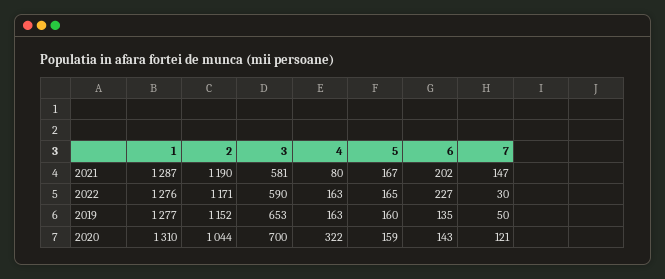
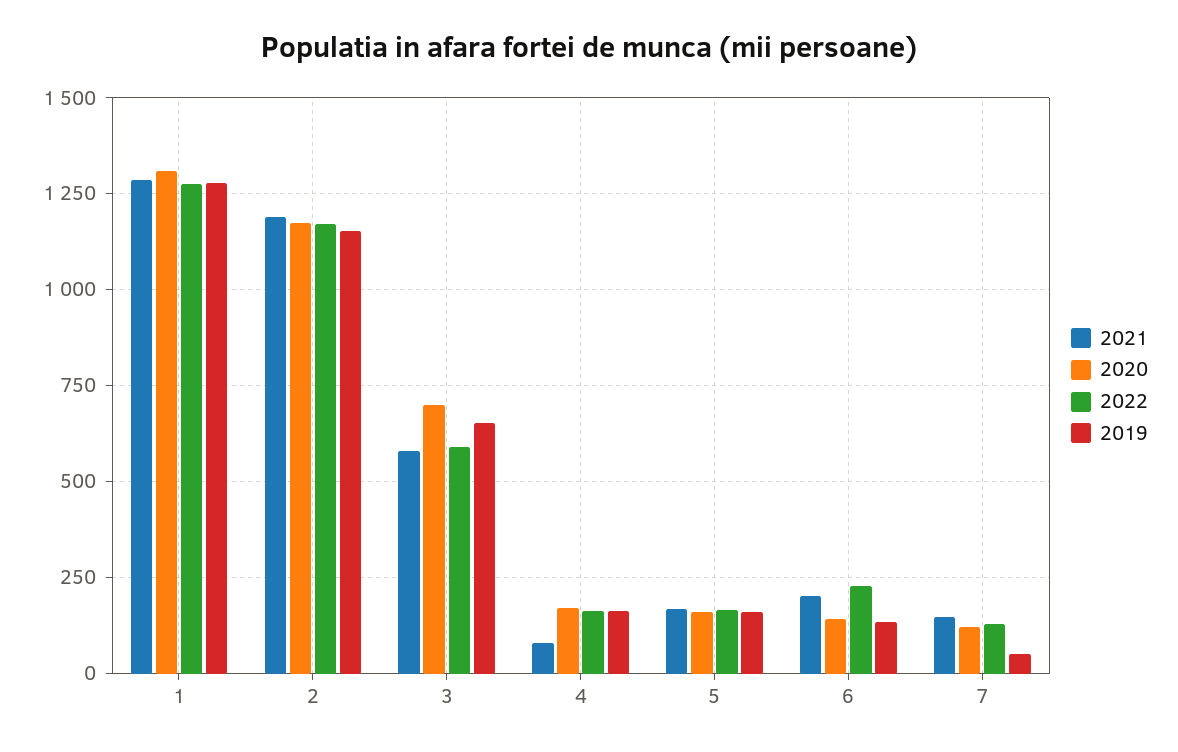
  {
    "2021": {
      "1": 1287,
      "2": 1190,
      "3": 581,
      "4": 80,
      "5": 167,
      "6": 202,
      "7": 147
    },
    "2022": {
      "1": 1276,
      "2": 1171,
      "3": 590,
      "4": 163,
      "5": 165,
      "6": 227,
-     "7": 30
+     "7": 125
    },
    "2019": {
      "1": 1277,
      "2": 1152,
      "3": 653,
      "4": 163,
      "5": 160,
      "6": 135,
      "7": 50
    },
    "2020": {
      "1": 1310,
-     "2": 1044,
+     "2": 1175,
      "3": 700,
-     "4": 322,
+     "4": 175,
      "5": 159,
      "6": 143,
      "7": 121
    }
  }

